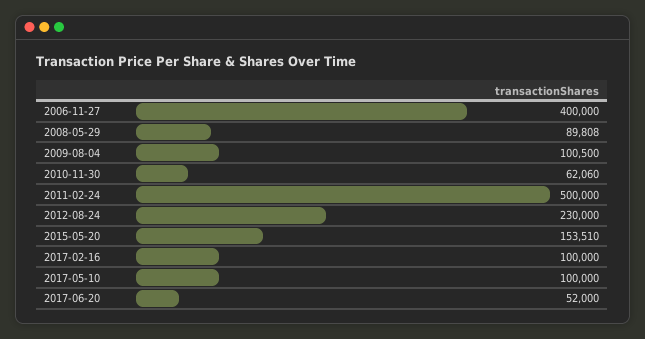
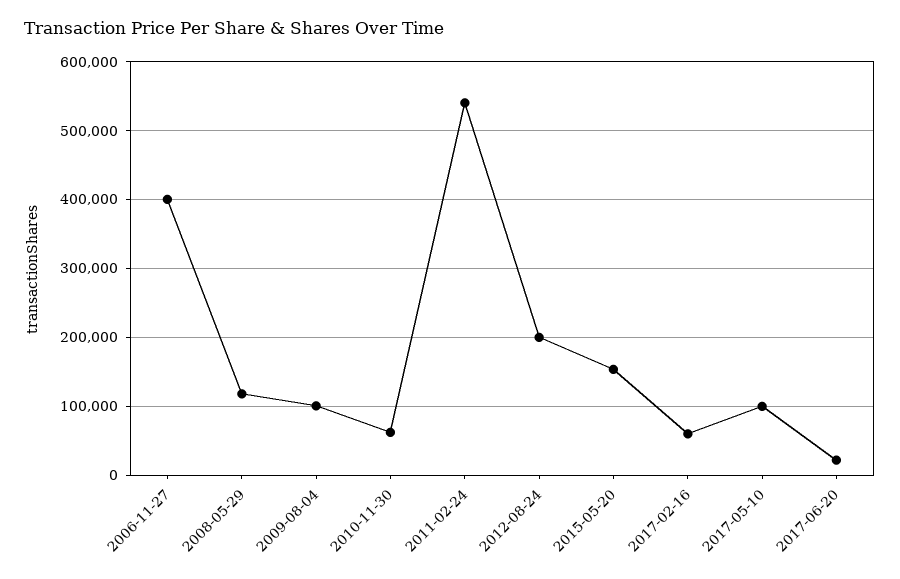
  {
    "2006-11-27": 400000,
-   "2008-05-29": 89808,
+   "2008-05-29": 120000,
    "2009-08-04": 100500,
    "2010-11-30": 62060,
-   "2011-02-24": 500000,
+   "2011-02-24": 540000,
-   "2012-08-24": 230000,
+   "2012-08-24": 200000,
    "2015-05-20": 153510,
-   "2017-02-16": 100000,
+   "2017-02-16": 60000,
    "2017-05-10": 100000,
-   "2017-06-20": 52000
+   "2017-06-20": 20000
  }

